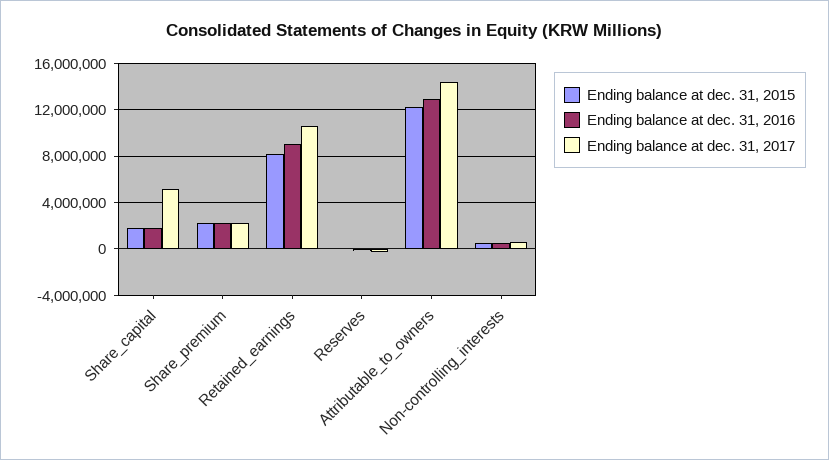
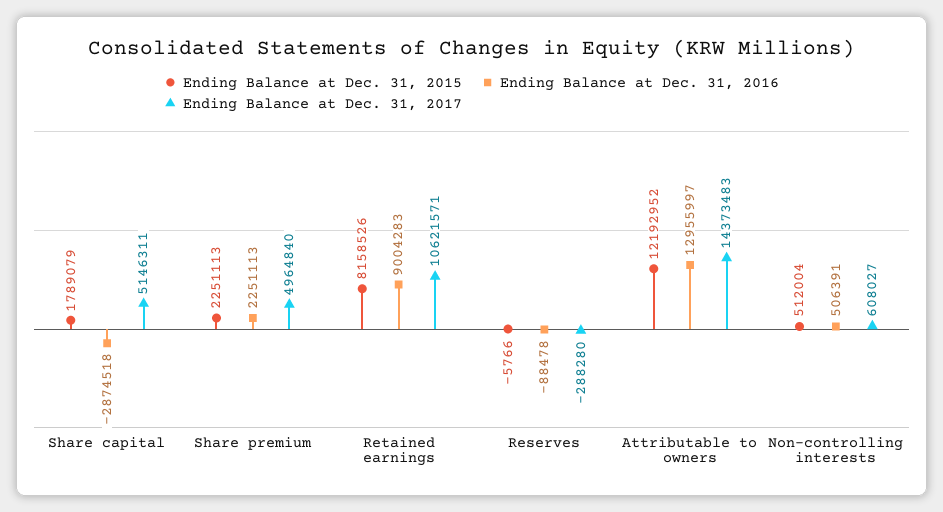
  {
    "Ending balance at dec. 31, 2015": {
      "Share_capital": 1789079,
      "Share_premium": 2251113,
      "Retained_earnings": 8158526,
      "Reserves": -5766,
      "Attributable_to_owners": 12192952,
      "Non-controlling_interests": 512004
    },
    "Ending balance at dec. 31, 2016": {
-     "Share_capital": 2000000,
+     "Share_capital": -2874518,
      "Share_premium": 2251113,
      "Retained_earnings": 9004283,
      "Reserves": -88478,
      "Attributable_to_owners": 12955997,
      "Non-controlling_interests": 506391
    },
    "Ending balance at dec. 31, 2017": {
      "Share_capital": 5146311,
-     "Share_premium": 2000000,
+     "Share_premium": 4964840,
      "Retained_earnings": 10621571,
      "Reserves": -288280,
      "Attributable_to_owners": 14373483,
      "Non-controlling_interests": 608027
    }
  }

